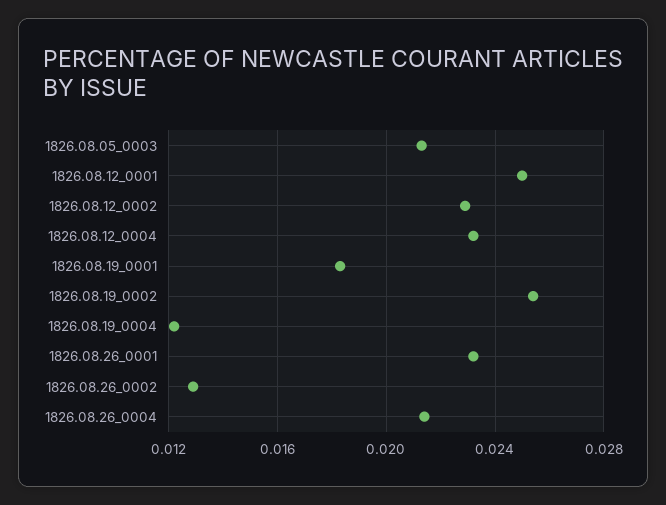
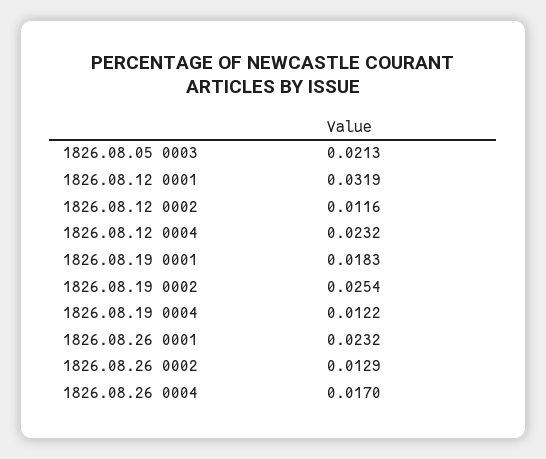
  {
    "1826.08.05_0003": 0.0213,
-   "1826.08.12_0001": 0.025,
+   "1826.08.12_0001": 0.0319,
-   "1826.08.12_0002": 0.023,
+   "1826.08.12_0002": 0.0116,
    "1826.08.12_0004": 0.0232,
    "1826.08.19_0001": 0.0183,
    "1826.08.19_0002": 0.0254,
    "1826.08.19_0004": 0.0122,
    "1826.08.26_0001": 0.0232,
    "1826.08.26_0002": 0.0129,
-   "1826.08.26_0004": 0.0215
+   "1826.08.26_0004": 0.017
  }

